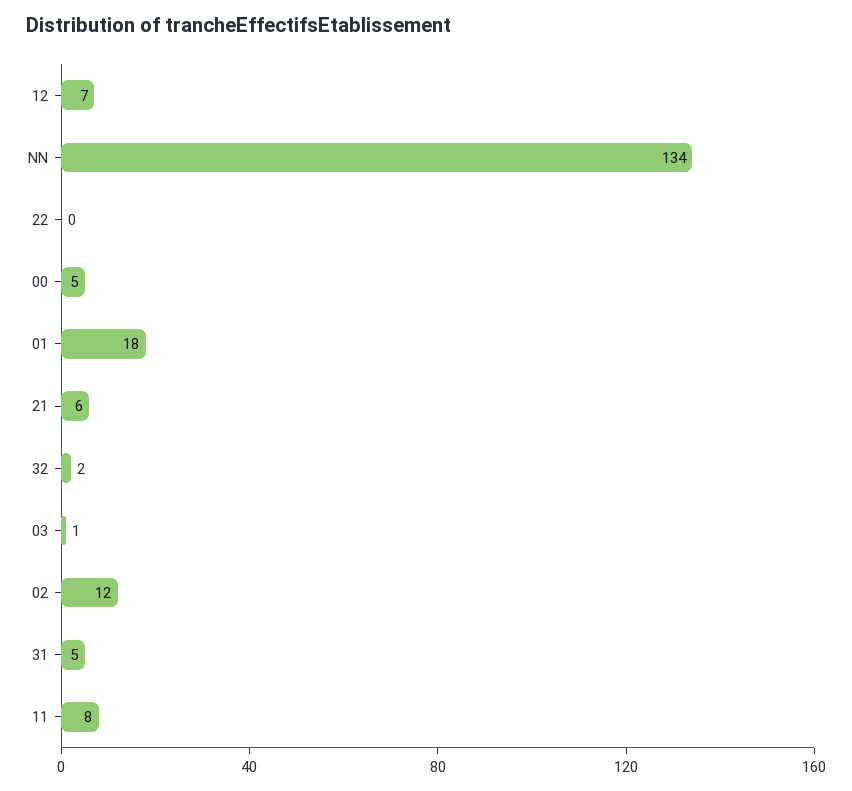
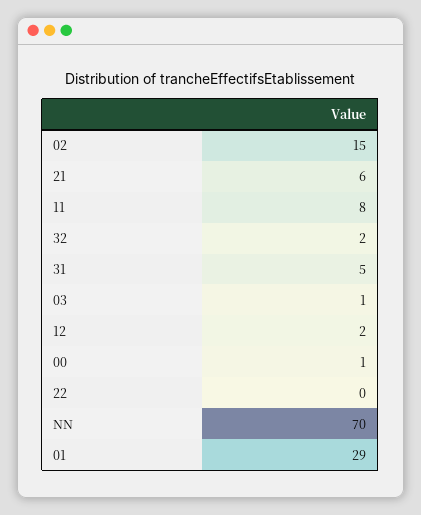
  {
-   "12": 7,
+   "12": 2,
-   "NN": 134,
+   "NN": 70,
    "22": 0,
-   "00": 5,
+   "00": 1,
-   "01": 18,
+   "01": 29,
    "21": 6,
    "32": 2,
    "03": 1,
-   "02": 12,
+   "02": 15,
    "31": 5,
    "11": 8
  }

